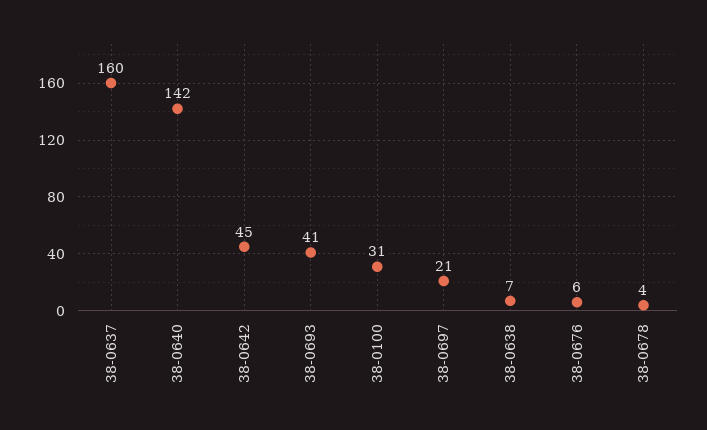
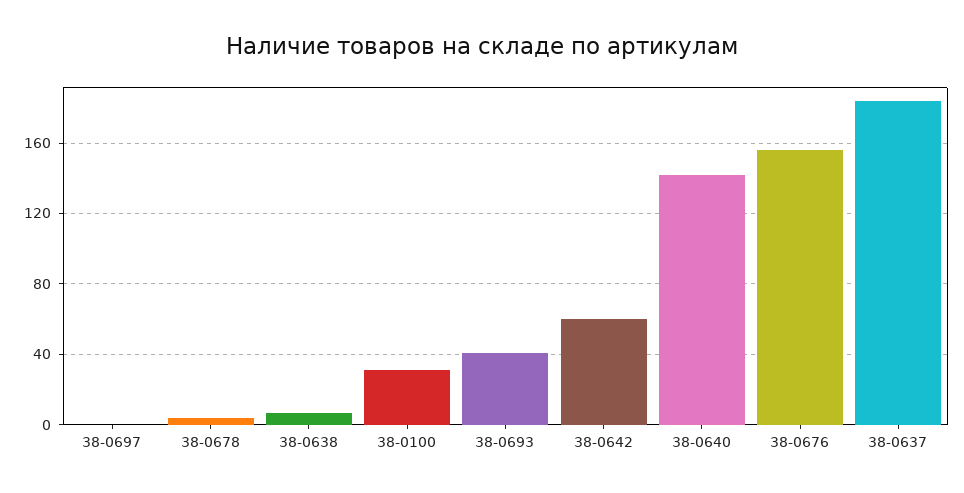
  {
-   "38-0637": 160,
+   "38-0637": 185,
    "38-0640": 142,
-   "38-0642": 45,
+   "38-0642": 60,
    "38-0693": 41,
    "38-0100": 31,
-   "38-0697": 21,
+   "38-0697": 0,
    "38-0638": 7,
-   "38-0676": 6,
+   "38-0676": 155,
    "38-0678": 4
  }

